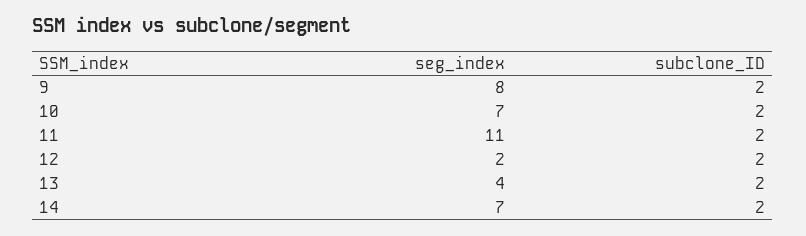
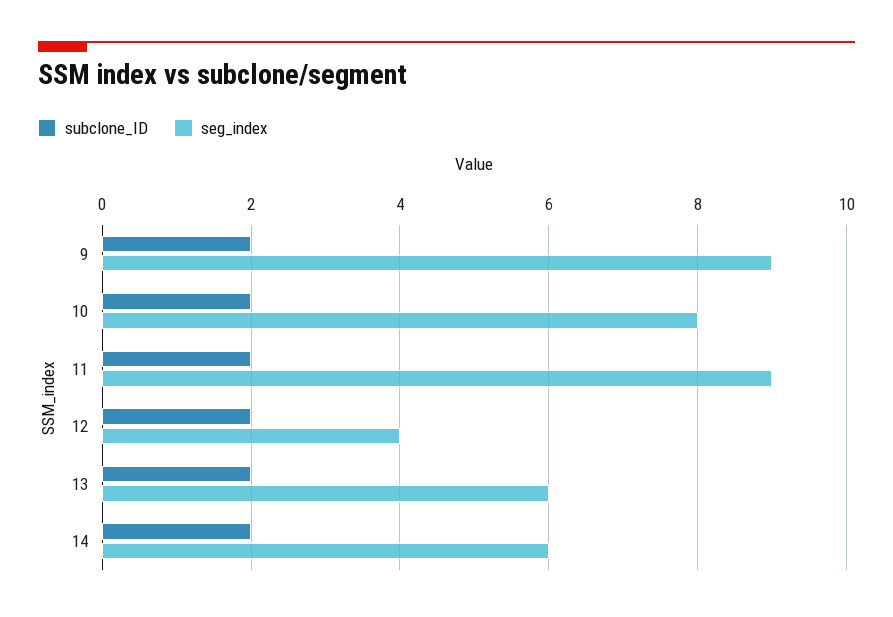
  {
    "seg_index": {
-     "9": 8,
+     "9": 9,
-     "10": 7,
+     "10": 8,
-     "11": 11,
+     "11": 9,
-     "12": 2,
+     "12": 4,
-     "13": 4,
+     "13": 6,
-     "14": 7
+     "14": 6
    },
    "subclone_ID": {
      "9": 2,
      "10": 2,
      "11": 2,
      "12": 2,
      "13": 2,
      "14": 2
    }
  }

